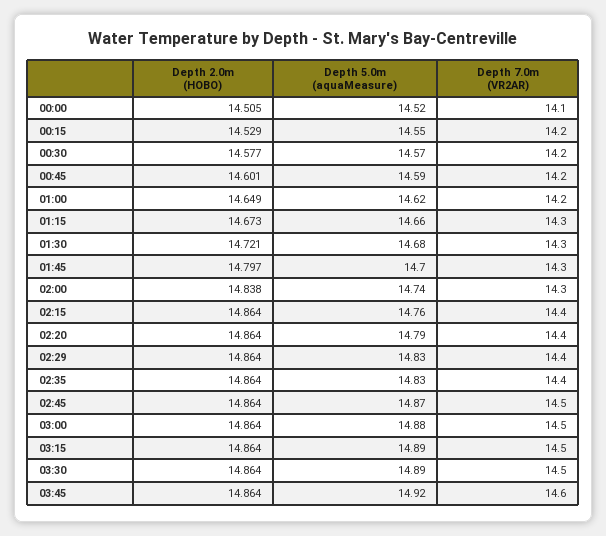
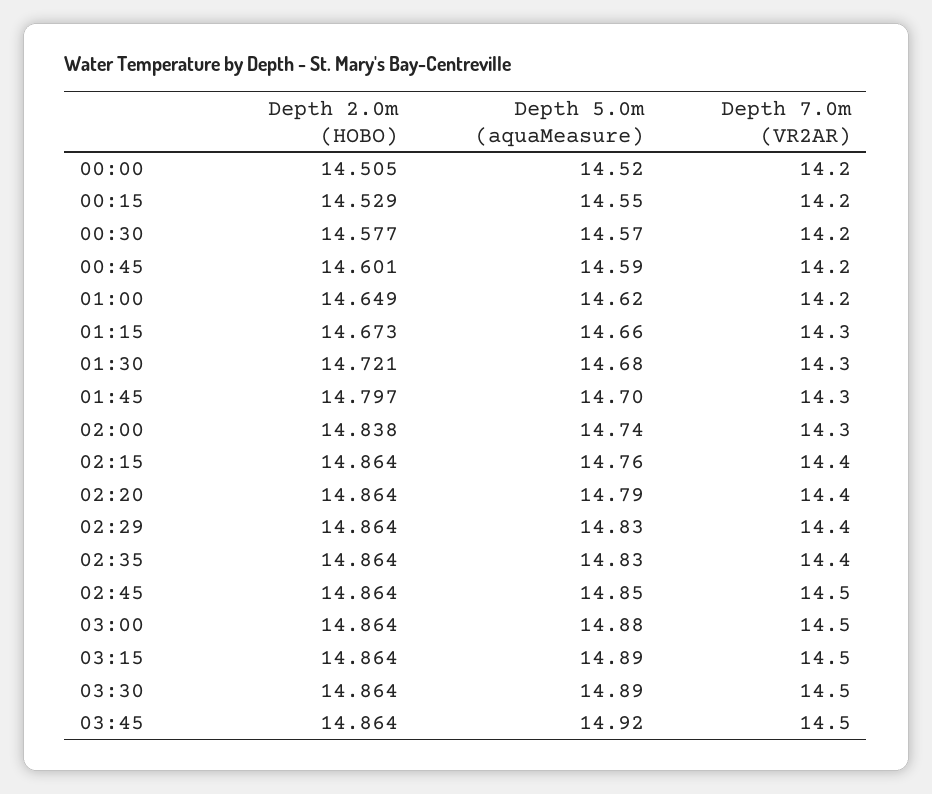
  {
    "Depth 2.0m (HOBO)": {
      "00:00": 14.505,
      "00:15": 14.529,
      "00:30": 14.577,
      "00:45": 14.601,
      "01:00": 14.649,
      "01:15": 14.673,
      "01:30": 14.721,
      "01:45": 14.797,
      "02:00": 14.838,
      "02:15": 14.864,
      "02:20": 14.864,
      "02:29": 14.864,
      "02:35": 14.864,
      "02:45": 14.864,
      "03:00": 14.864,
      "03:15": 14.864,
      "03:30": 14.864,
      "03:45": 14.864
    },
    "Depth 5.0m (aquaMeasure)": {
      "00:00": 14.52,
      "00:15": 14.55,
      "00:30": 14.57,
      "00:45": 14.59,
      "01:00": 14.62,
      "01:15": 14.66,
      "01:30": 14.68,
      "01:45": 14.7,
      "02:00": 14.74,
      "02:15": 14.76,
      "02:20": 14.79,
      "02:29": 14.83,
      "02:35": 14.83,
-     "02:45": 14.87,
+     "02:45": 14.85,
      "03:00": 14.88,
      "03:15": 14.89,
      "03:30": 14.89,
      "03:45": 14.92
    },
    "Depth 7.0m (VR2AR)": {
-     "00:00": 14.1,
+     "00:00": 14.2,
      "00:15": 14.2,
      "00:30": 14.2,
      "00:45": 14.2,
      "01:00": 14.2,
      "01:15": 14.3,
      "01:30": 14.3,
      "01:45": 14.3,
      "02:00": 14.3,
      "02:15": 14.4,
      "02:20": 14.4,
      "02:29": 14.4,
      "02:35": 14.4,
      "02:45": 14.5,
      "03:00": 14.5,
      "03:15": 14.5,
      "03:30": 14.5,
-     "03:45": 14.6
+     "03:45": 14.5
    }
  }

